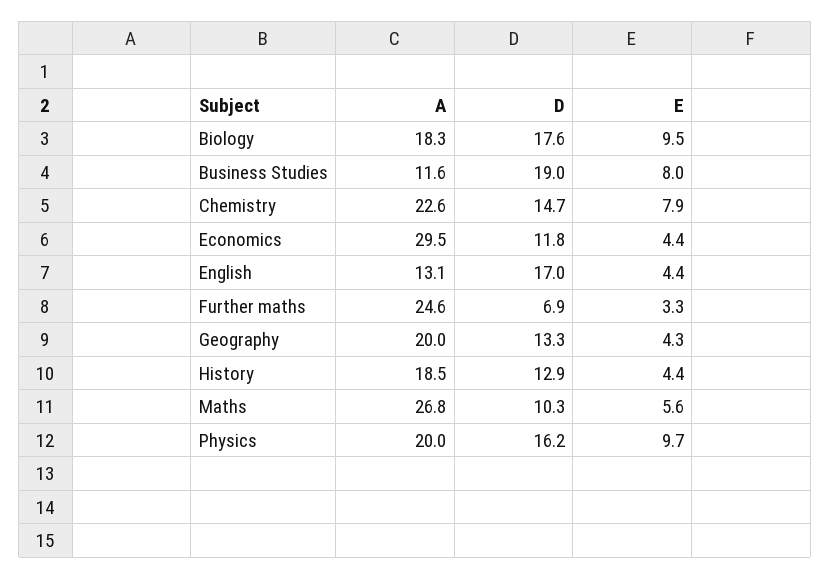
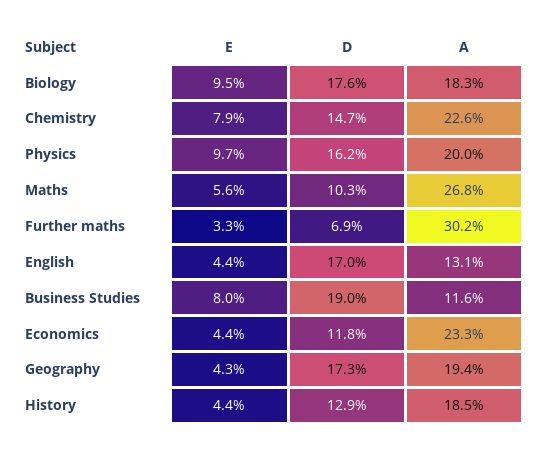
  {
    "A": {
      "Biology": 18.3,
      "Business Studies": 11.6,
      "Chemistry": 22.6,
-     "Economics": 29.5,
+     "Economics": 23.3,
      "English": 13.1,
-     "Further maths": 24.6,
+     "Further maths": 30.2,
-     "Geography": 20,
+     "Geography": 19.4,
      "History": 18.5,
      "Maths": 26.8,
      "Physics": 20
    },
    "D": {
      "Biology": 17.6,
      "Business Studies": 19,
      "Chemistry": 14.7,
      "Economics": 11.8,
      "English": 17,
      "Further maths": 6.9,
-     "Geography": 13.3,
+     "Geography": 17.3,
      "History": 12.9,
      "Maths": 10.3,
      "Physics": 16.2
    },
    "E": {
      "Biology": 9.5,
      "Business Studies": 8,
      "Chemistry": 7.9,
      "Economics": 4.4,
      "English": 4.4,
      "Further maths": 3.3,
      "Geography": 4.3,
      "History": 4.4,
      "Maths": 5.6,
      "Physics": 9.7
    }
  }

